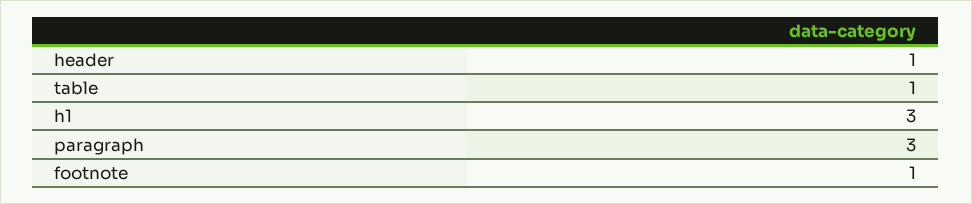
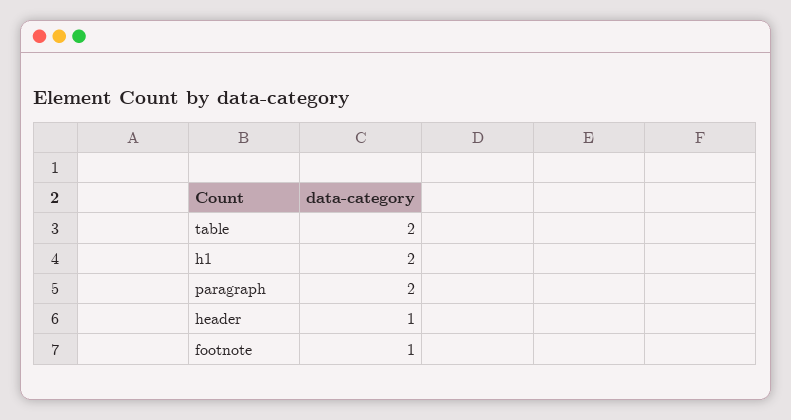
  {
    "header": 1,
-   "table": 1,
+   "table": 2,
-   "h1": 3,
+   "h1": 2,
-   "paragraph": 3,
+   "paragraph": 2,
    "footnote": 1
  }

